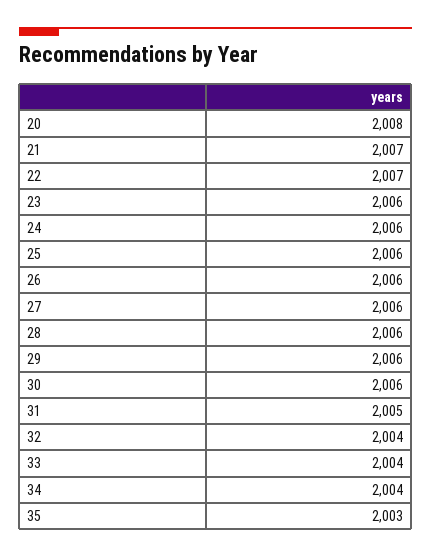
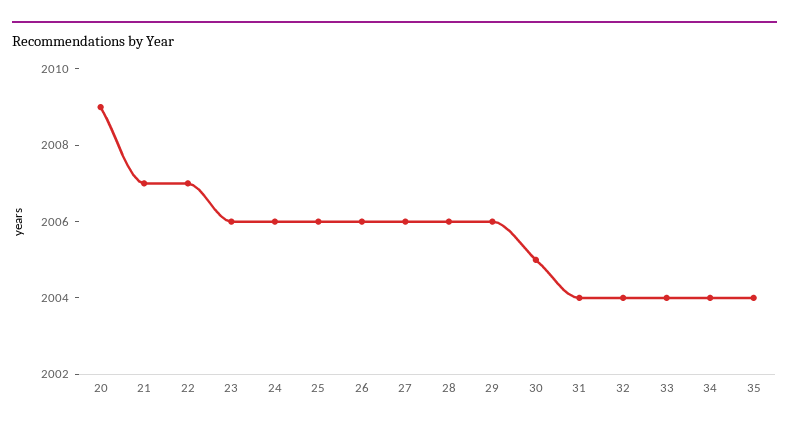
  {
-   "20": 2008,
+   "20": 2009,
    "21": 2007,
    "22": 2007,
    "23": 2006,
    "24": 2006,
    "25": 2006,
    "26": 2006,
    "27": 2006,
    "28": 2006,
    "29": 2006,
-   "30": 2006,
+   "30": 2005,
-   "31": 2005,
+   "31": 2004,
    "32": 2004,
    "33": 2004,
    "34": 2004,
-   "35": 2003
+   "35": 2004
  }

